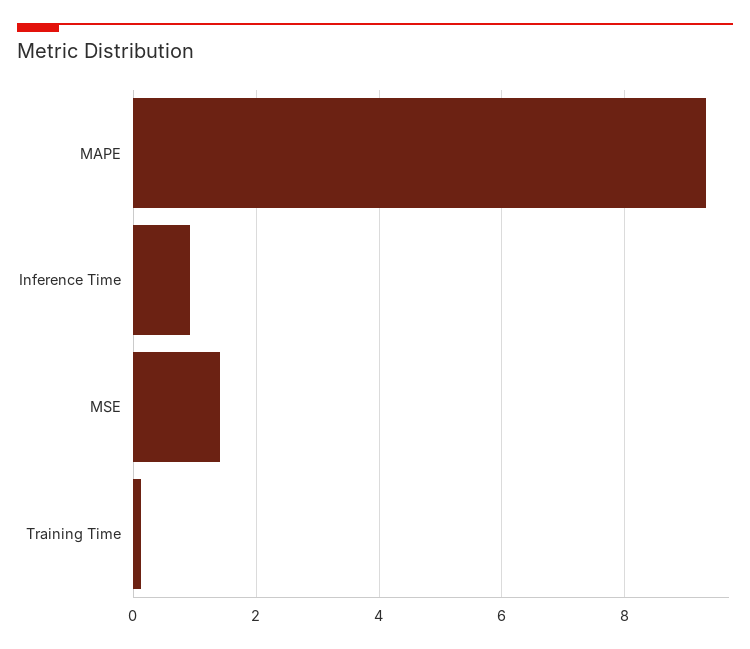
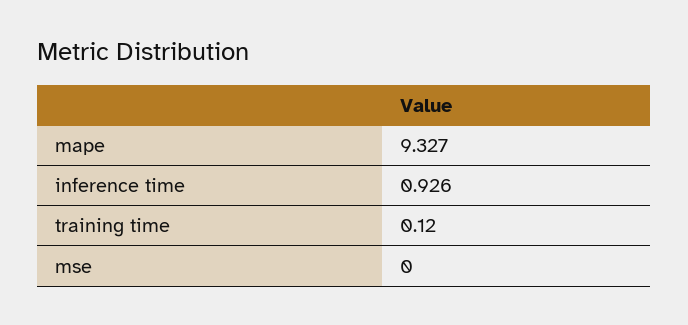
  {
    "MAPE": 9.327,
    "Inference Time": 0.926,
-   "MSE": 1.4,
+   "MSE": 0,
    "Training Time": 0.12
  }

